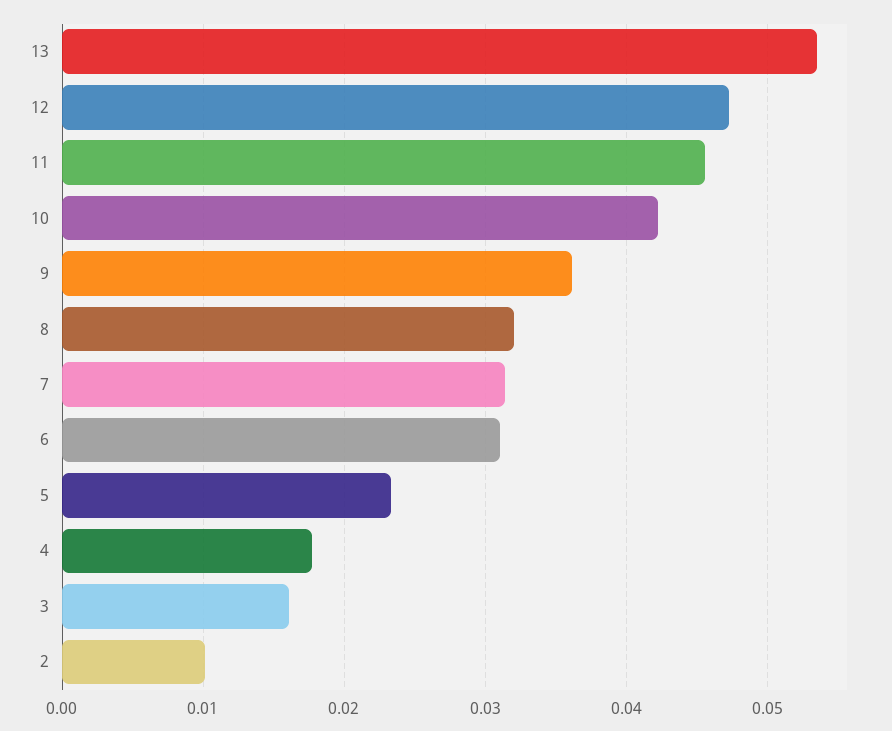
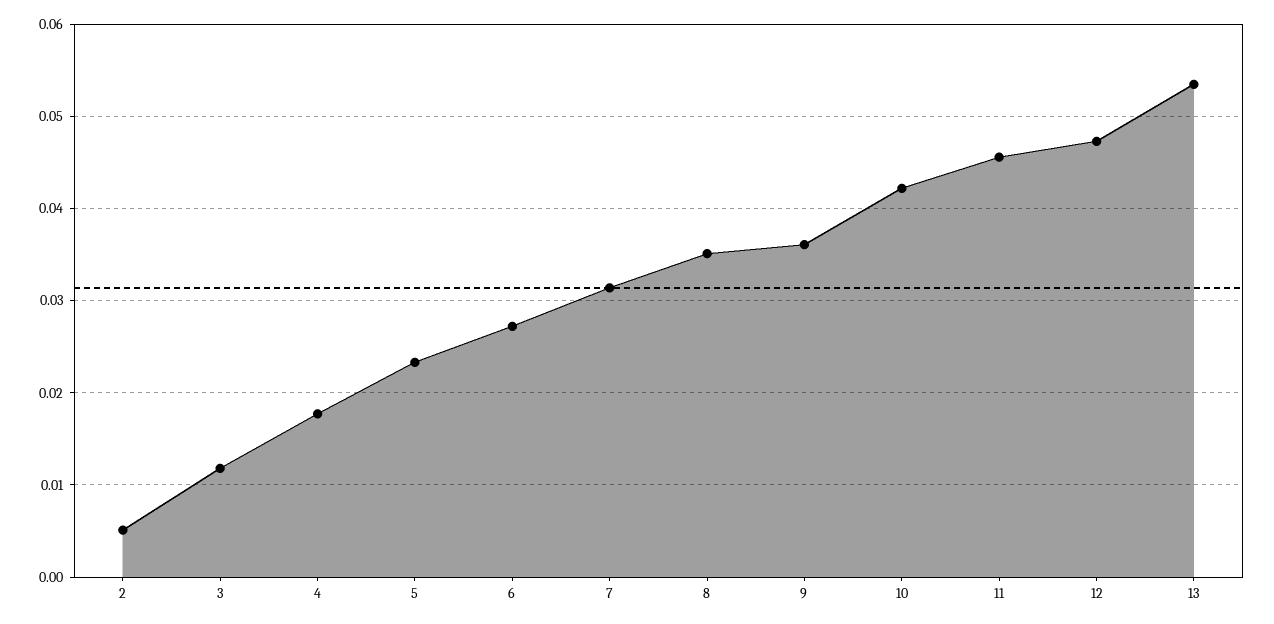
  {
    "13": 0.054,
    "12": 0.047,
    "11": 0.046,
    "10": 0.042,
    "9": 0.036,
-   "8": 0.032,
+   "8": 0.035,
    "7": 0.031,
-   "6": 0.031,
+   "6": 0.027,
    "5": 0.023,
    "4": 0.018,
-   "3": 0.016,
+   "3": 0.012,
-   "2": 0.01
+   "2": 0.005
  }

